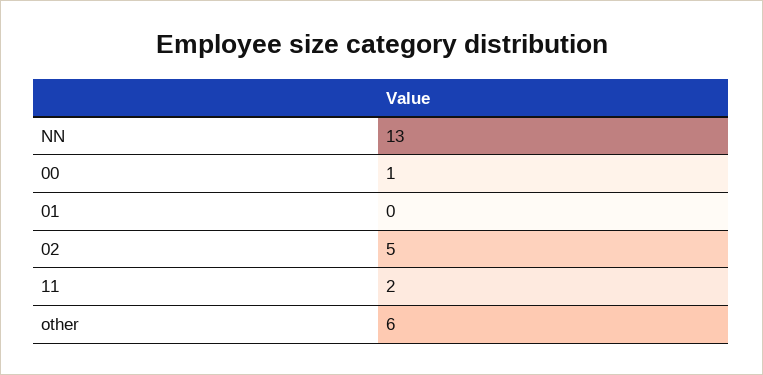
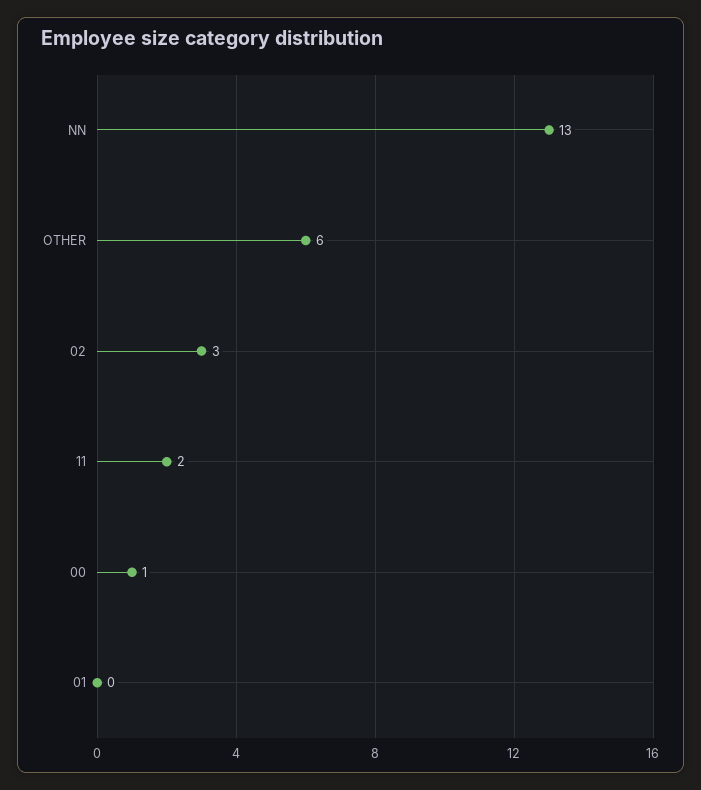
  {
    "NN": 13,
    "00": 1,
    "01": 0,
-   "02": 5,
+   "02": 3,
    "11": 2,
    "other": 6
  }

